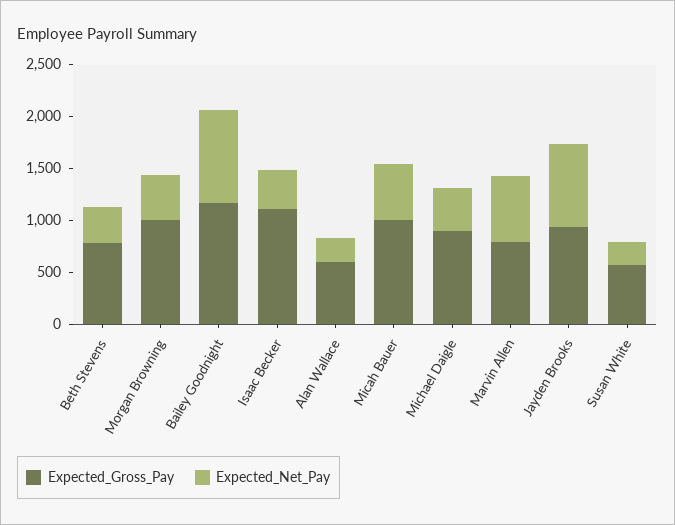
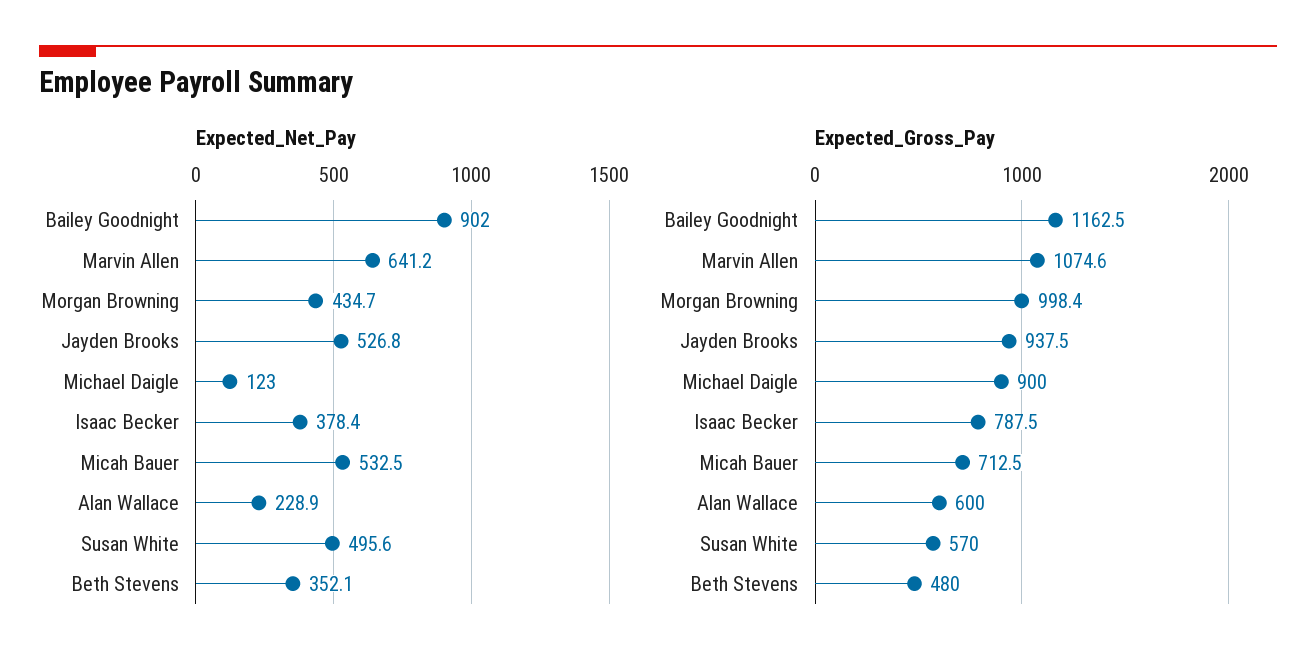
  {
    "Expected_Gross_Pay": {
-     "Beth Stevens": 800,
+     "Beth Stevens": 480,
      "Morgan Browning": 998.4,
      "Bailey Goodnight": 1162.5,
-     "Isaac Becker": 1100,
+     "Isaac Becker": 787.5,
      "Alan Wallace": 600,
-     "Micah Bauer": 1000,
+     "Micah Bauer": 712.5,
      "Michael Daigle": 900,
-     "Marvin Allen": 800,
+     "Marvin Allen": 1074.6,
      "Jayden Brooks": 937.5,
      "Susan White": 570
    },
    "Expected_Net_Pay": {
      "Beth Stevens": 352.1,
      "Morgan Browning": 434.7,
      "Bailey Goodnight": 902,
      "Isaac Becker": 378.4,
      "Alan Wallace": 228.9,
      "Micah Bauer": 532.5,
-     "Michael Daigle": 400,
+     "Michael Daigle": 123,
      "Marvin Allen": 641.2,
-     "Jayden Brooks": 800,
+     "Jayden Brooks": 526.8,
-     "Susan White": 200
+     "Susan White": 495.6
    }
  }

